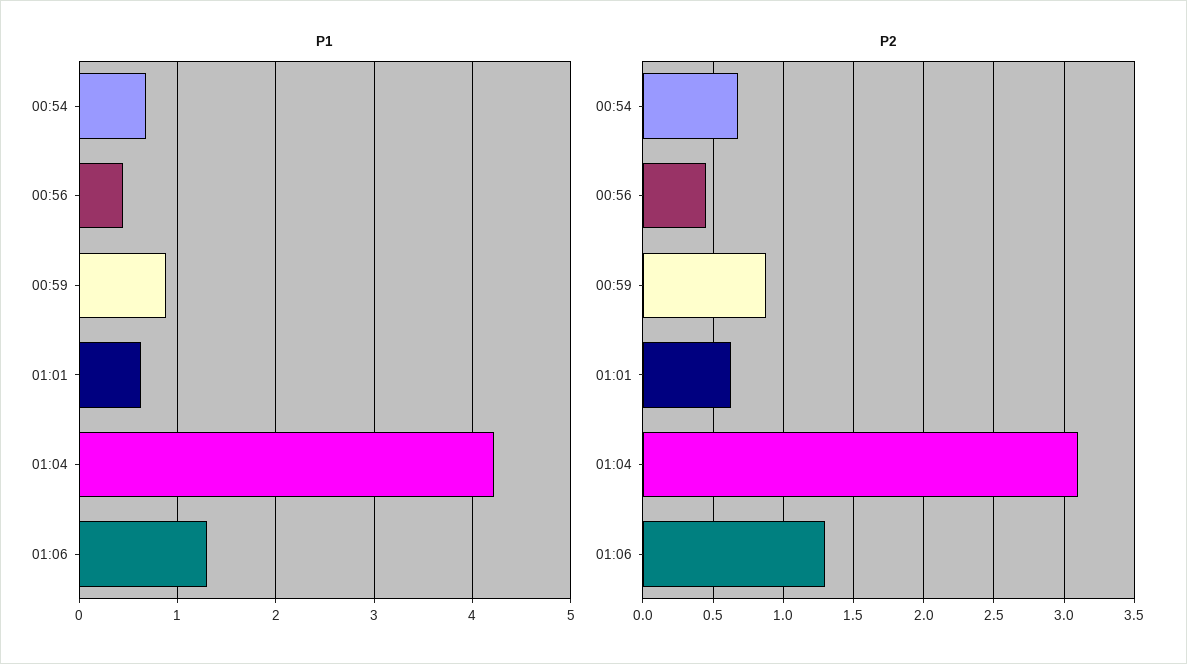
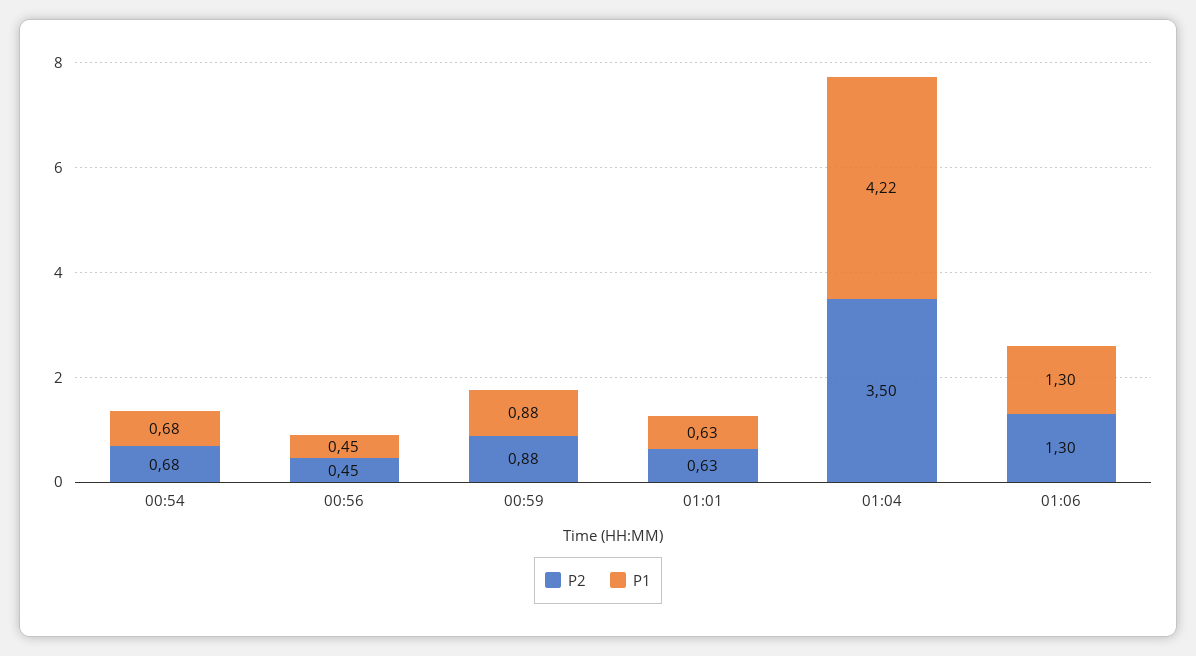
  {
    "P1": {
      "00:54": 0.68,
      "00:56": 0.45,
      "00:59": 0.88,
      "01:01": 0.63,
      "01:04": 4.22,
      "01:06": 1.3
    },
    "P2": {
      "00:54": 0.68,
      "00:56": 0.45,
      "00:59": 0.88,
      "01:01": 0.63,
-     "01:04": 3.1,
+     "01:04": 3.5,
      "01:06": 1.3
    }
  }

